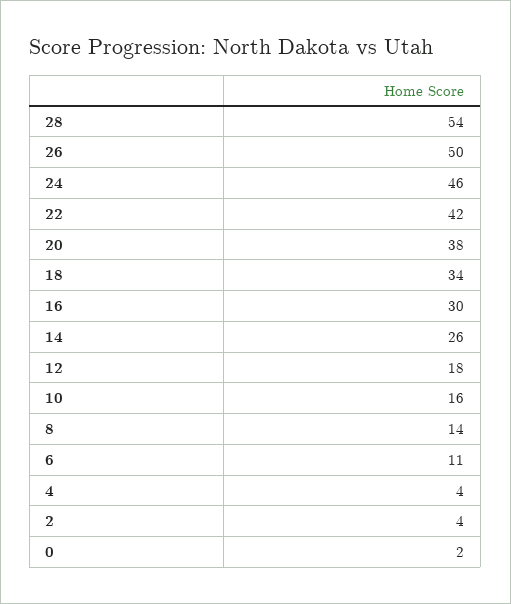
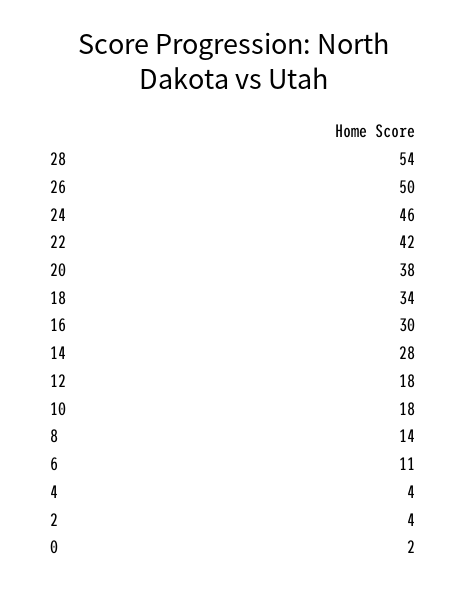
  {
    "28": 54,
    "26": 50,
    "24": 46,
    "22": 42,
    "20": 38,
    "18": 34,
    "16": 30,
-   "14": 26,
+   "14": 28,
    "12": 18,
-   "10": 16,
+   "10": 18,
    "8": 14,
    "6": 11,
    "4": 4,
    "2": 4,
    "0": 2
  }

